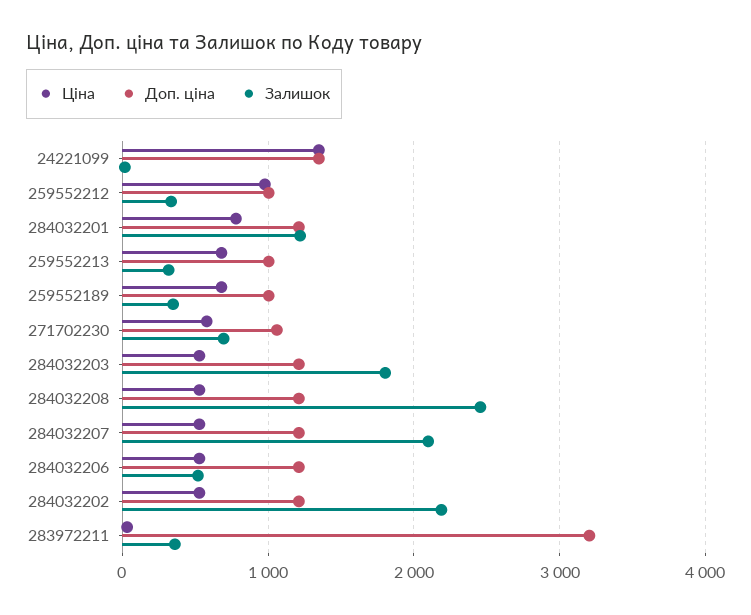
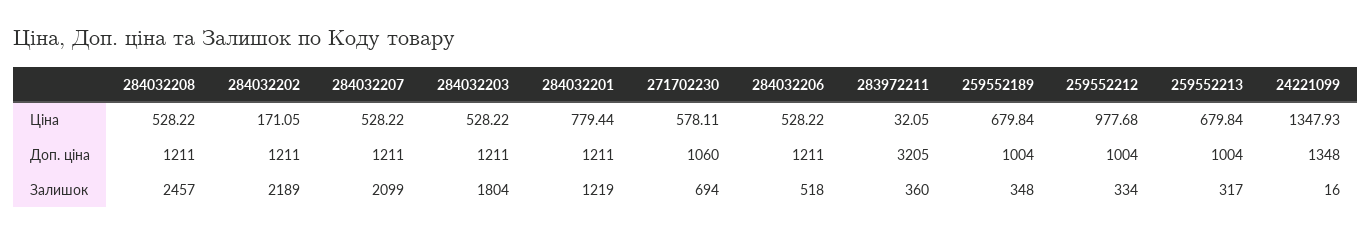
  {
    "Ціна": {
      "24221099": 1347.93,
      "259552212": 977.68,
      "284032201": 779.44,
      "259552213": 679.84,
      "259552189": 679.84,
      "271702230": 578.11,
      "284032203": 528.22,
      "284032208": 528.22,
      "284032207": 528.22,
      "284032206": 528.22,
-     "284032202": 500,
+     "284032202": 171.05,
      "283972211": 32.05
    },
    "Доп. ціна": {
      "24221099": 1348,
      "259552212": 1004,
      "284032201": 1211,
      "259552213": 1004,
      "259552189": 1004,
      "271702230": 1060,
      "284032203": 1211,
      "284032208": 1211,
      "284032207": 1211,
      "284032206": 1211,
      "284032202": 1211,
      "283972211": 3205
    },
    "Залишок": {
      "24221099": 16,
      "259552212": 334,
      "284032201": 1219,
      "259552213": 317,
      "259552189": 348,
      "271702230": 694,
      "284032203": 1804,
      "284032208": 2457,
      "284032207": 2099,
      "284032206": 518,
      "284032202": 2189,
      "283972211": 360
    }
  }

